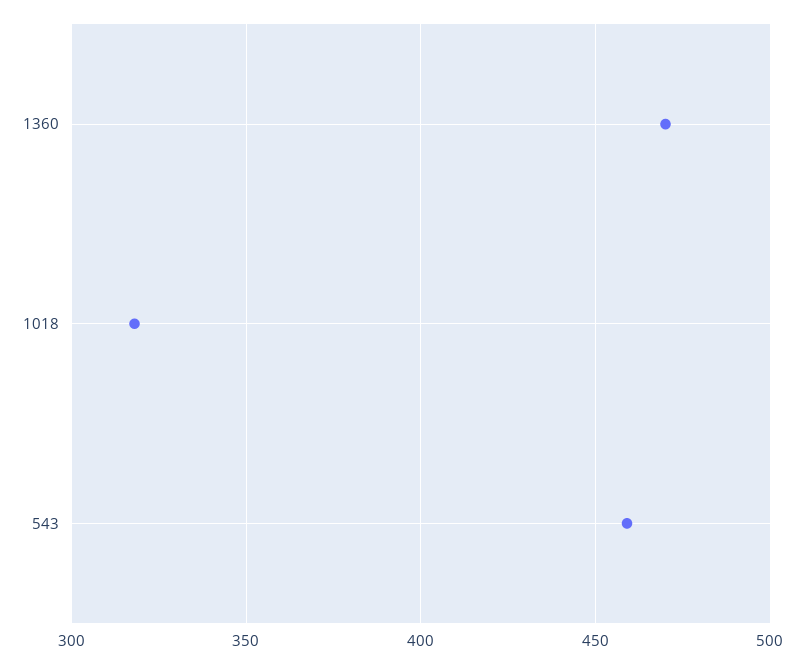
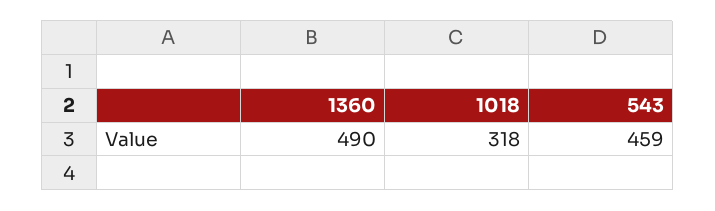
  {
-   "1360": 470,
+   "1360": 490,
    "1018": 318,
    "543": 459
  }

